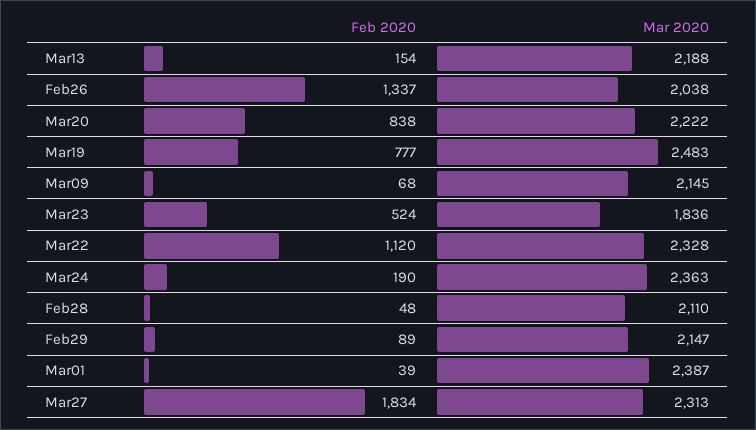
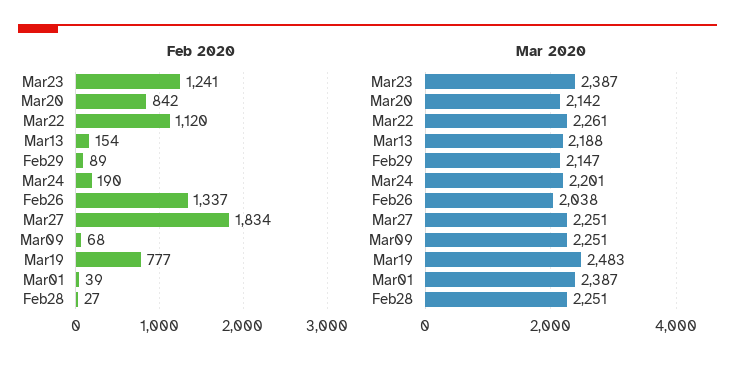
  {
    "Feb 2020": {
      "Mar13": 154,
      "Feb26": 1337,
-     "Mar20": 838,
+     "Mar20": 842,
      "Mar19": 777,
      "Mar09": 68,
-     "Mar23": 524,
+     "Mar23": 1241,
      "Mar22": 1120,
      "Mar24": 190,
-     "Feb28": 48,
+     "Feb28": 27,
      "Feb29": 89,
      "Mar01": 39,
      "Mar27": 1834
    },
    "Mar 2020": {
      "Mar13": 2188,
      "Feb26": 2038,
-     "Mar20": 2222,
+     "Mar20": 2142,
      "Mar19": 2483,
-     "Mar09": 2145,
+     "Mar09": 2251,
-     "Mar23": 1836,
+     "Mar23": 2387,
-     "Mar22": 2328,
+     "Mar22": 2261,
-     "Mar24": 2363,
+     "Mar24": 2201,
-     "Feb28": 2110,
+     "Feb28": 2251,
      "Feb29": 2147,
      "Mar01": 2387,
-     "Mar27": 2313
+     "Mar27": 2251
    }
  }

